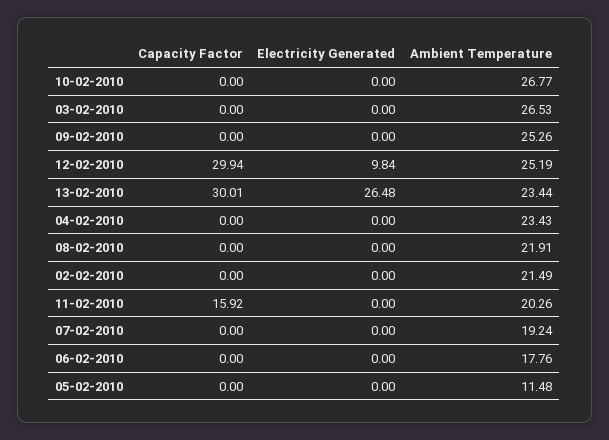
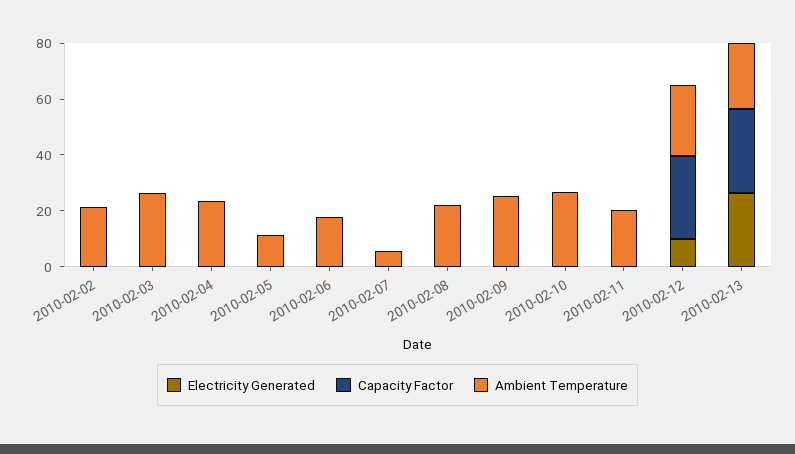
  {
    "Capacity Factor": {
      "10-02-2010": 0,
      "03-02-2010": 0,
      "09-02-2010": 0,
      "12-02-2010": 29.94,
      "13-02-2010": 30.01,
      "04-02-2010": 0,
      "08-02-2010": 0,
      "02-02-2010": 0,
-     "11-02-2010": 15.92,
+     "11-02-2010": 0,
      "07-02-2010": 0,
      "06-02-2010": 0,
      "05-02-2010": 0
    },
    "Electricity Generated": {
      "10-02-2010": 0,
      "03-02-2010": 0,
      "09-02-2010": 0,
      "12-02-2010": 9.84,
      "13-02-2010": 26.48,
      "04-02-2010": 0,
      "08-02-2010": 0,
      "02-02-2010": 0,
      "11-02-2010": 0,
      "07-02-2010": 0,
      "06-02-2010": 0,
      "05-02-2010": 0
    },
    "Ambient Temperature": {
      "10-02-2010": 26.77,
      "03-02-2010": 26.53,
      "09-02-2010": 25.26,
      "12-02-2010": 25.19,
      "13-02-2010": 23.44,
      "04-02-2010": 23.43,
      "08-02-2010": 21.91,
      "02-02-2010": 21.49,
      "11-02-2010": 20.26,
-     "07-02-2010": 19.24,
+     "07-02-2010": 5,
      "06-02-2010": 17.76,
      "05-02-2010": 11.48
    }
  }

